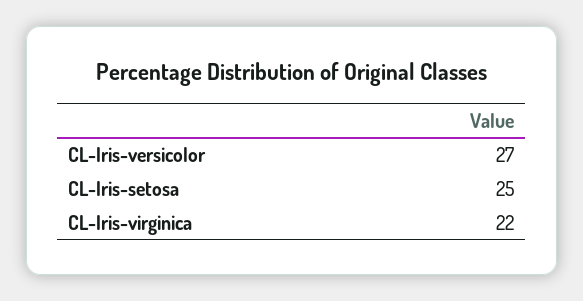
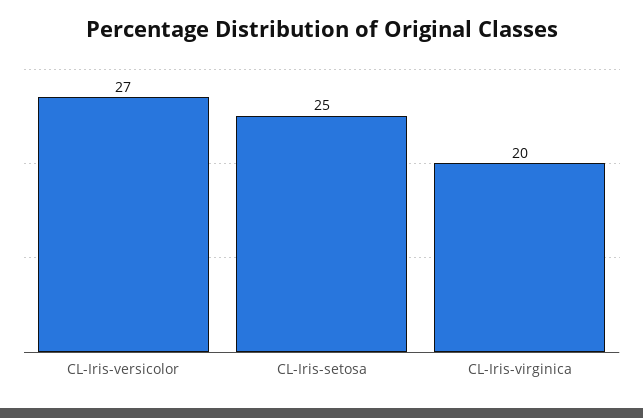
  {
    "CL-Iris-versicolor": 27,
    "CL-Iris-setosa": 25,
-   "CL-Iris-virginica": 22
+   "CL-Iris-virginica": 20
  }

